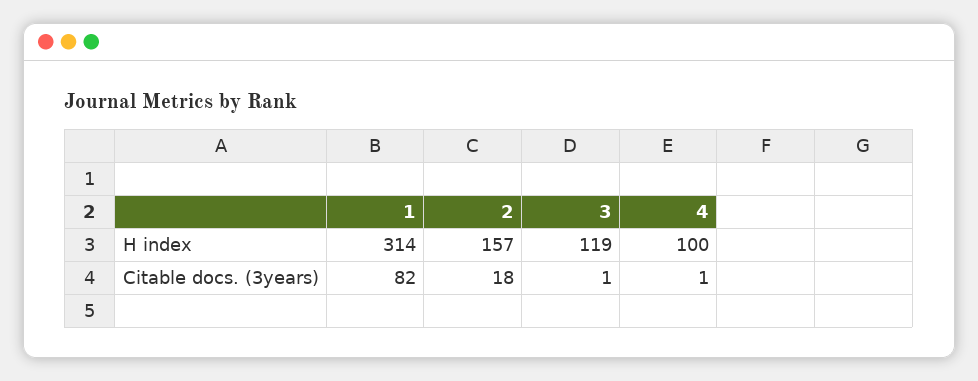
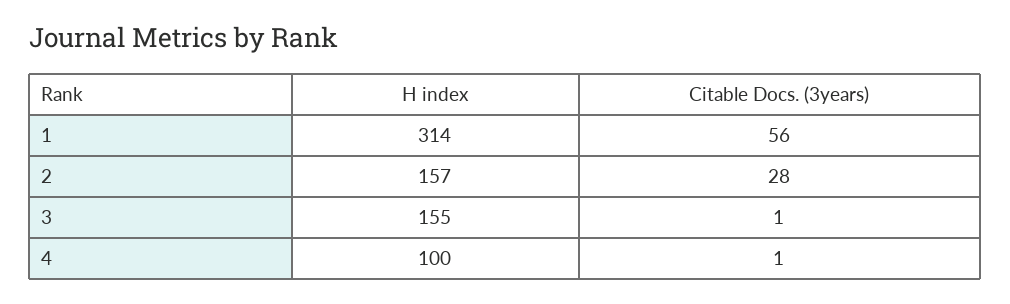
  {
    "1": {
      "H index": 314,
-     "Citable docs. (3years)": 82
+     "Citable docs. (3years)": 56
    },
    "2": {
      "H index": 157,
-     "Citable docs. (3years)": 18
+     "Citable docs. (3years)": 28
    },
    "3": {
-     "H index": 119,
+     "H index": 155,
      "Citable docs. (3years)": 1
    },
    "4": {
      "H index": 100,
      "Citable docs. (3years)": 1
    }
  }

